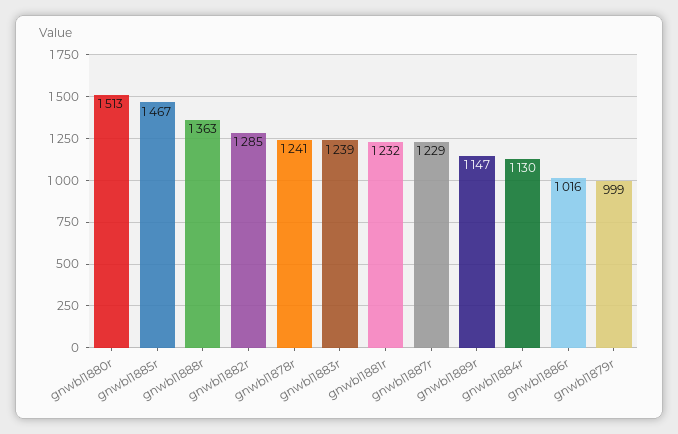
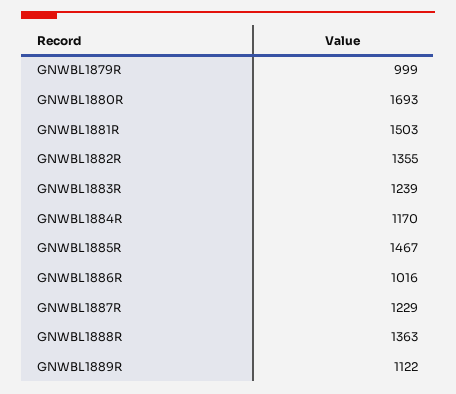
  {
-   "gnwbl1880r": 1513,
+   "gnwbl1880r": 1693,
    "gnwbl1885r": 1467,
    "gnwbl1888r": 1363,
-   "gnwbl1882r": 1285,
+   "gnwbl1882r": 1355,
-   "gnwbl1878r": 1241,
    "gnwbl1883r": 1239,
-   "gnwbl1881r": 1232,
+   "gnwbl1881r": 1503,
    "gnwbl1887r": 1229,
-   "gnwbl1889r": 1147,
+   "gnwbl1889r": 1122,
-   "gnwbl1884r": 1130,
+   "gnwbl1884r": 1170,
    "gnwbl1886r": 1016,
    "gnwbl1879r": 999
  }

